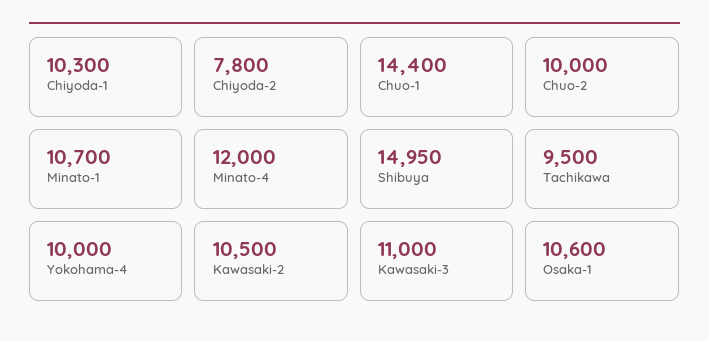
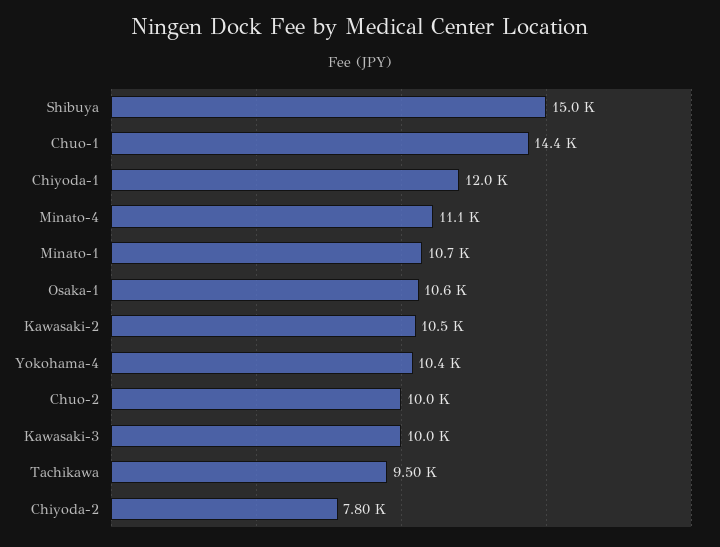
  {
-   "Chiyoda-1": 10300,
+   "Chiyoda-1": 12000,
    "Chiyoda-2": 7800,
    "Chuo-1": 14400,
    "Chuo-2": 10000,
    "Minato-1": 10700,
-   "Minato-4": 12000,
+   "Minato-4": 11100,
    "Shibuya": 14950,
    "Tachikawa": 9500,
-   "Yokohama-4": 10000,
+   "Yokohama-4": 10400,
    "Kawasaki-2": 10500,
-   "Kawasaki-3": 11000,
+   "Kawasaki-3": 10000,
    "Osaka-1": 10600
  }

